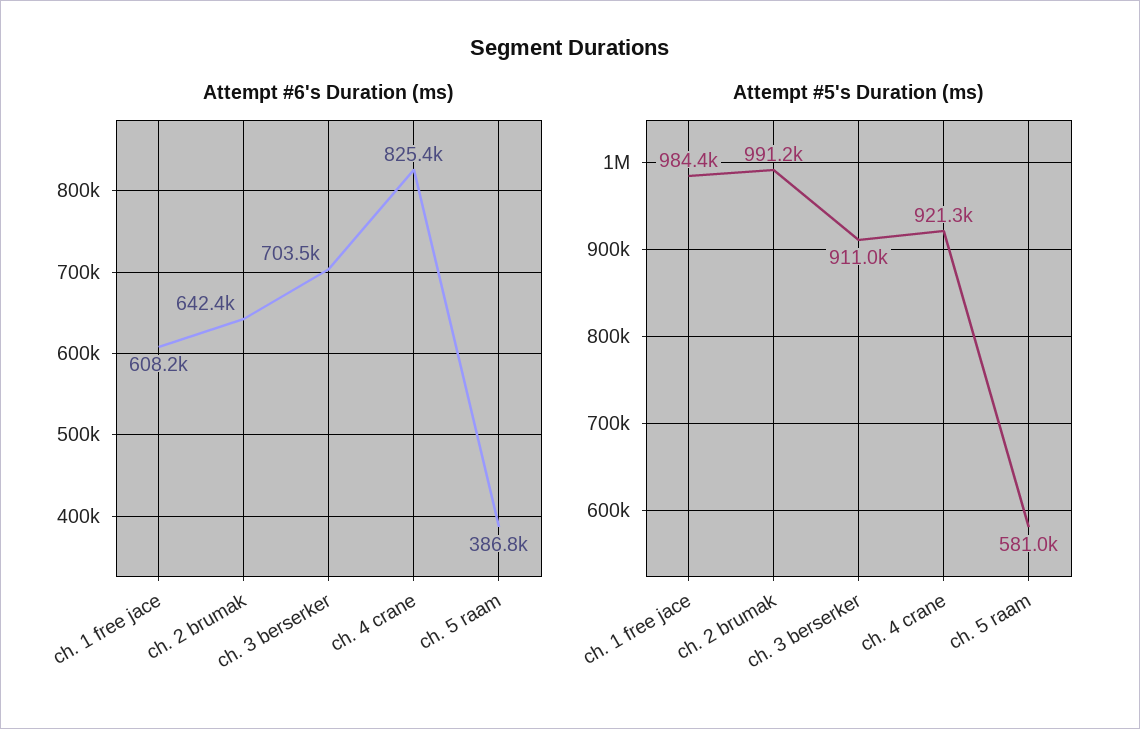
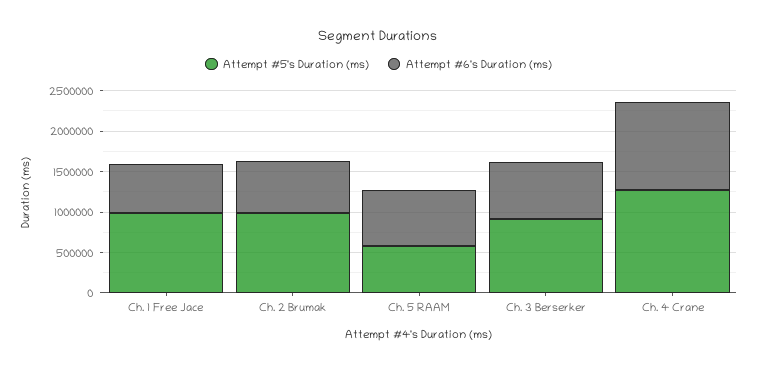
  {
    "Attempt #6's Duration (ms)": {
      "ch. 1 free jace": 608200,
      "ch. 2 brumak": 642400,
      "ch. 3 berserker": 703500,
-     "ch. 4 crane": 825400,
+     "ch. 4 crane": 1100000,
-     "ch. 5 raam": 386800
+     "ch. 5 raam": 700000
    },
    "Attempt #5's Duration (ms)": {
      "ch. 1 free jace": 984400,
      "ch. 2 brumak": 991200,
      "ch. 3 berserker": 911000,
-     "ch. 4 crane": 921300,
+     "ch. 4 crane": 1300000,
      "ch. 5 raam": 581000
    }
  }

